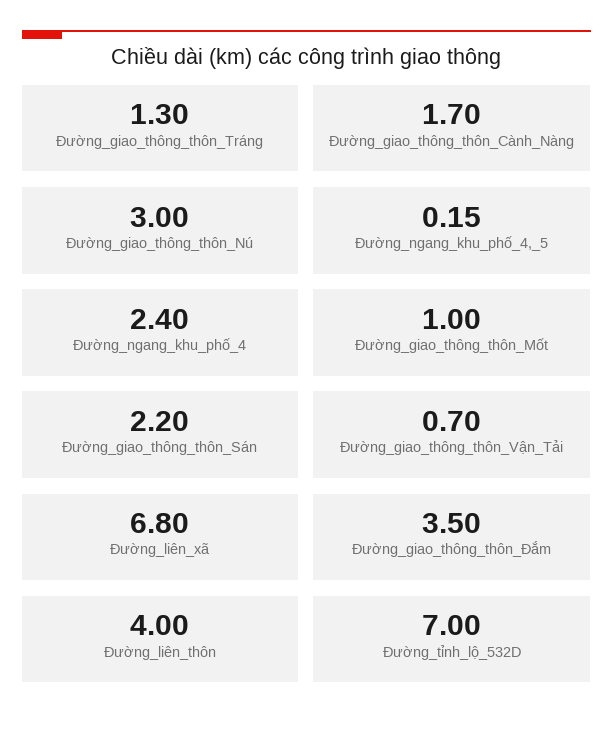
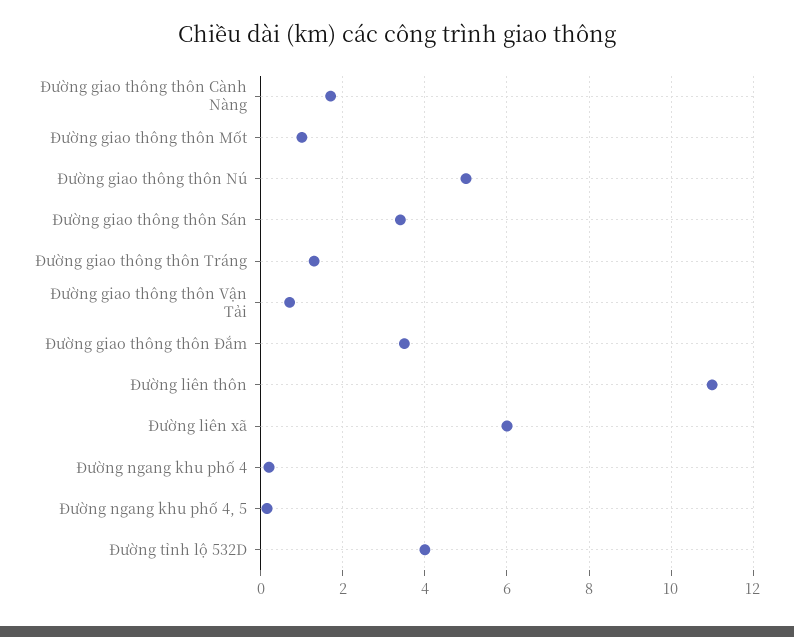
  {
    "Đường_giao_thông_thôn_Tráng": 1.3,
    "Đường_giao_thông_thôn_Cành_Nàng": 1.7,
-   "Đường_giao_thông_thôn_Nú": 3,
+   "Đường_giao_thông_thôn_Nú": 5,
    "Đường_ngang_khu_phố_4,_5": 0.15,
-   "Đường_ngang_khu_phố_4": 2.4,
+   "Đường_ngang_khu_phố_4": 0.2,
    "Đường_giao_thông_thôn_Mốt": 1,
-   "Đường_giao_thông_thôn_Sán": 2.2,
+   "Đường_giao_thông_thôn_Sán": 3.4,
    "Đường_giao_thông_thôn_Vận_Tải": 0.7,
-   "Đường_liên_xã": 6.8,
+   "Đường_liên_xã": 6,
    "Đường_giao_thông_thôn_Đắm": 3.5,
-   "Đường_liên_thôn": 4,
+   "Đường_liên_thôn": 11,
-   "Đường_tỉnh_lộ_532D": 7
+   "Đường_tỉnh_lộ_532D": 4
  }

